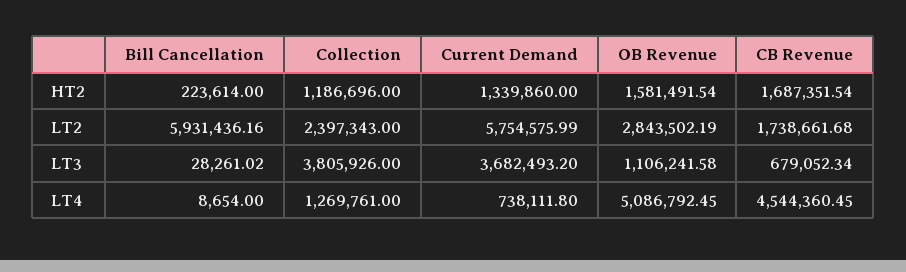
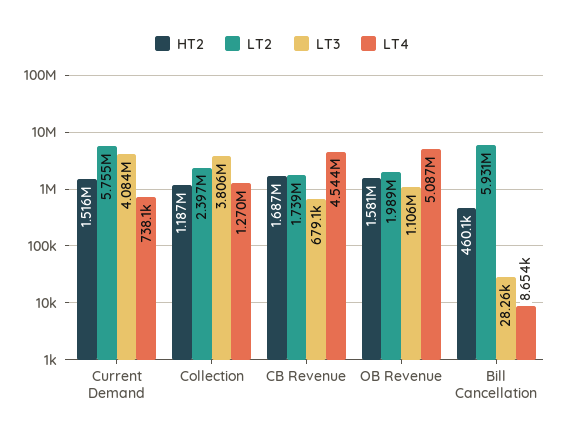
  {
    "HT2": {
-     "Bill Cancellation": 223614,
+     "Bill Cancellation": 460100,
      "Collection": 1186696,
-     "Current Demand": 1339860,
+     "Current Demand": 1516000,
      "OB Revenue": 1581491.54,
      "CB Revenue": 1687351.54
    },
    "LT2": {
      "Bill Cancellation": 5931436.16,
      "Collection": 2397343,
      "Current Demand": 5754575.99,
-     "OB Revenue": 2843502.19,
+     "OB Revenue": 1989000,
      "CB Revenue": 1738661.68
    },
    "LT3": {
      "Bill Cancellation": 28261.02,
      "Collection": 3805926,
-     "Current Demand": 3682493.2,
+     "Current Demand": 4084000,
      "OB Revenue": 1106241.58,
      "CB Revenue": 679052.34
    },
    "LT4": {
      "Bill Cancellation": 8654,
      "Collection": 1269761,
      "Current Demand": 738111.8,
      "OB Revenue": 5086792.45,
      "CB Revenue": 4544360.45
    }
  }

